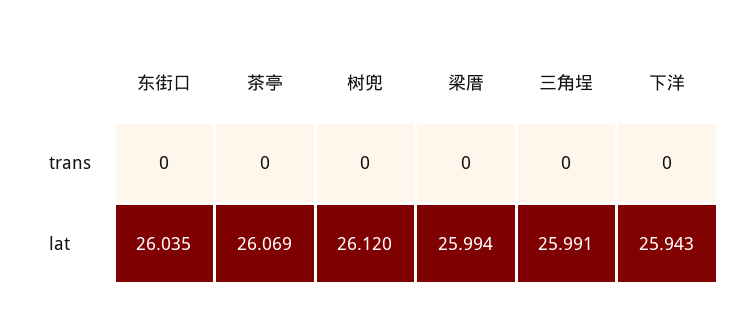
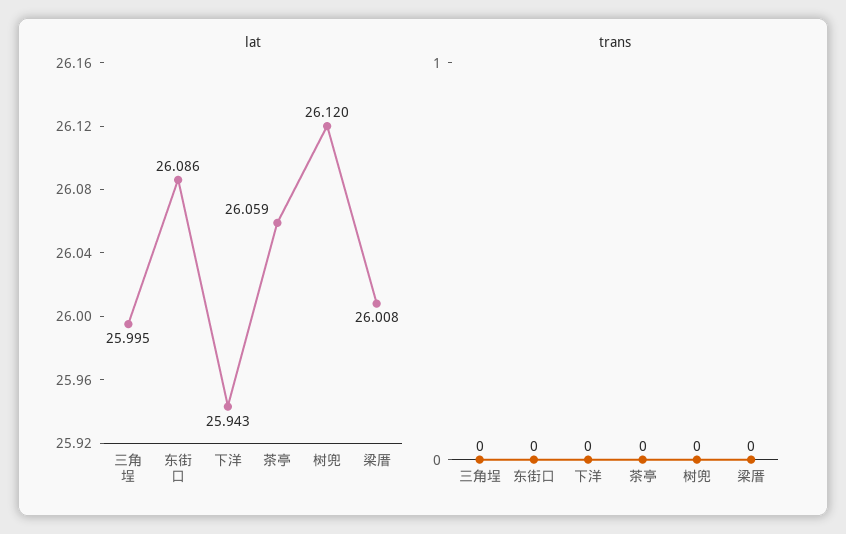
  {
    "trans": {
      "东街口": 0,
      "茶亭": 0,
      "树兜": 0,
      "梁厝": 0,
      "三角埕": 0,
      "下洋": 0
    },
    "lat": {
-     "东街口": 26.035,
+     "东街口": 26.086,
-     "茶亭": 26.069,
+     "茶亭": 26.059,
      "树兜": 26.12,
-     "梁厝": 25.994,
+     "梁厝": 26.008,
-     "三角埕": 25.991,
+     "三角埕": 25.995,
      "下洋": 25.943
    }
  }

